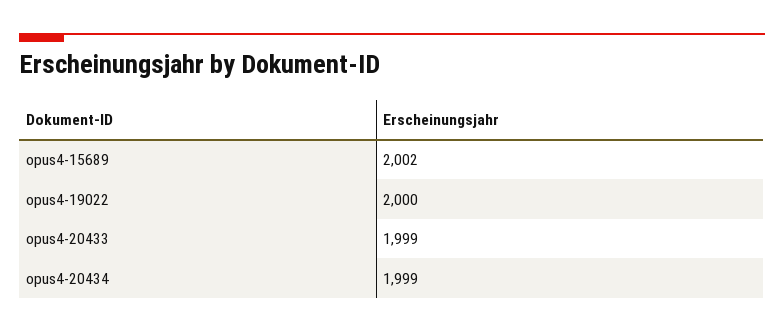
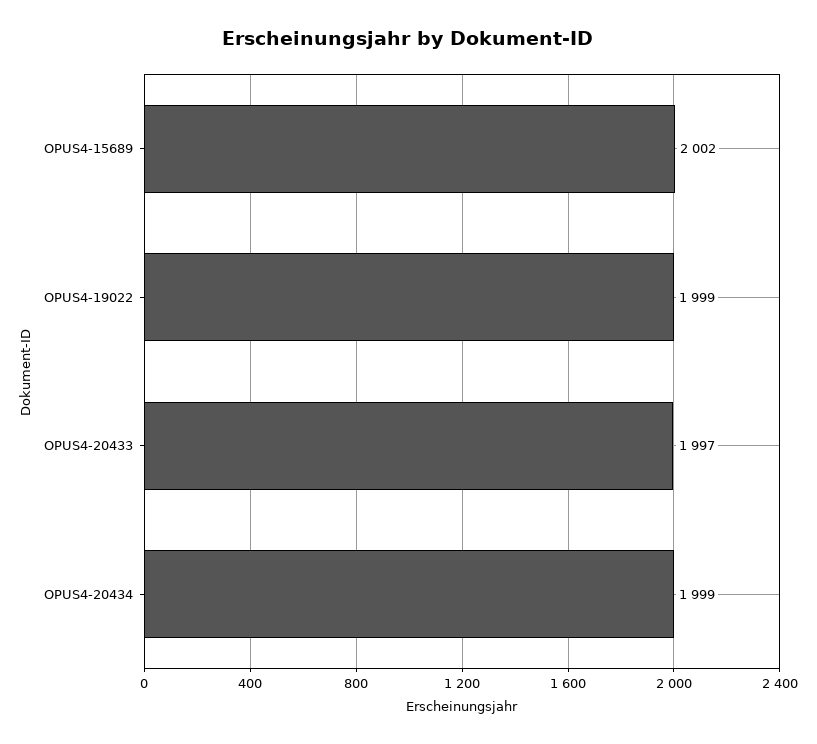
  {
    "opus4-15689": 2002,
-   "opus4-19022": 2000,
+   "opus4-19022": 1999,
-   "opus4-20433": 1999,
+   "opus4-20433": 1997,
    "opus4-20434": 1999
  }

